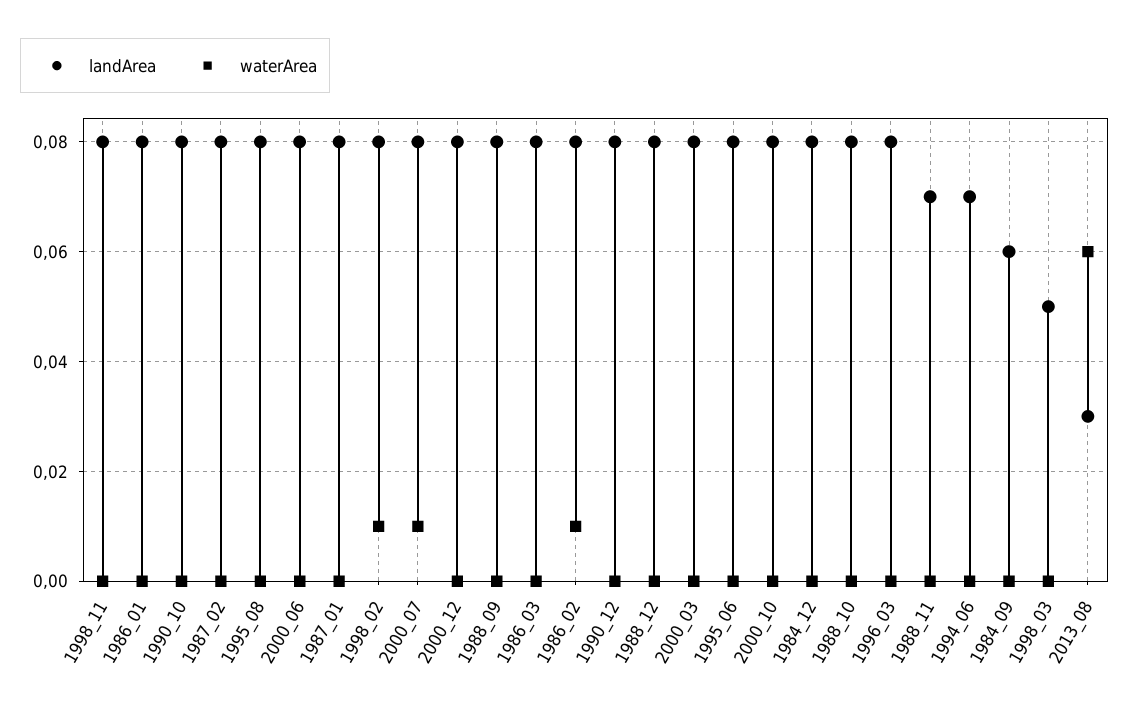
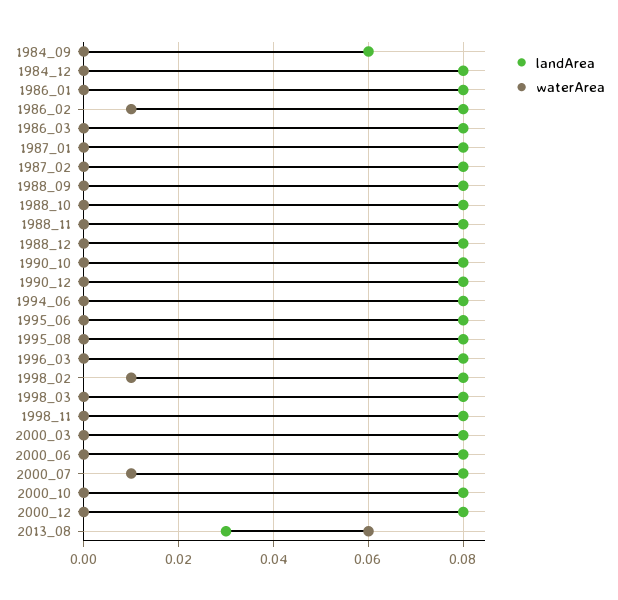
  {
    "landArea": {
      "1998_11": 0.08,
      "1986_01": 0.08,
      "1990_10": 0.08,
      "1987_02": 0.08,
      "1995_08": 0.08,
      "2000_06": 0.08,
      "1987_01": 0.08,
      "1998_02": 0.08,
      "2000_07": 0.08,
      "2000_12": 0.08,
      "1988_09": 0.08,
      "1986_03": 0.08,
      "1986_02": 0.08,
      "1990_12": 0.08,
      "1988_12": 0.08,
      "2000_03": 0.08,
      "1995_06": 0.08,
      "2000_10": 0.08,
      "1984_12": 0.08,
      "1988_10": 0.08,
      "1996_03": 0.08,
-     "1988_11": 0.07,
+     "1988_11": 0.08,
-     "1994_06": 0.07,
+     "1994_06": 0.08,
      "1984_09": 0.06,
-     "1998_03": 0.05,
+     "1998_03": 0.08,
      "2013_08": 0.03
    },
    "waterArea": {
      "1998_11": 0,
      "1986_01": 0,
      "1990_10": 0,
      "1987_02": 0,
      "1995_08": 0,
      "2000_06": 0,
      "1987_01": 0,
      "1998_02": 0.01,
      "2000_07": 0.01,
      "2000_12": 0,
      "1988_09": 0,
      "1986_03": 0,
      "1986_02": 0.01,
      "1990_12": 0,
      "1988_12": 0,
      "2000_03": 0,
      "1995_06": 0,
      "2000_10": 0,
      "1984_12": 0,
      "1988_10": 0,
      "1996_03": 0,
      "1988_11": 0,
      "1994_06": 0,
      "1984_09": 0,
      "1998_03": 0,
      "2013_08": 0.06
    }
  }

